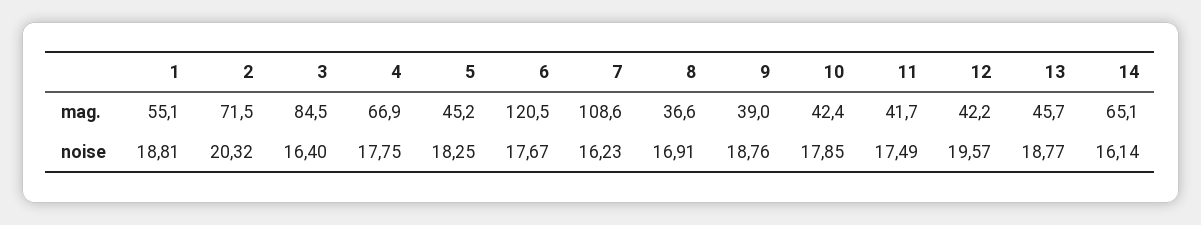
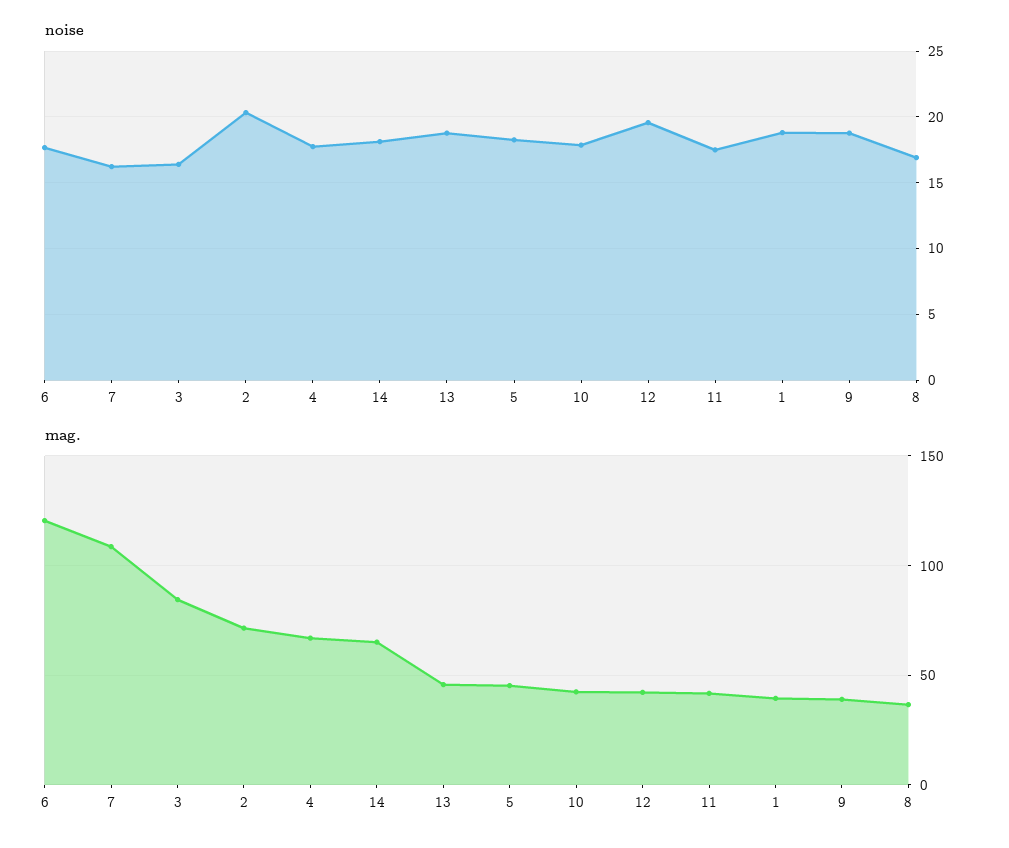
  {
    "mag.": {
-     "1": 55.1,
+     "1": 40,
      "2": 71.5,
      "3": 84.5,
      "4": 66.9,
      "5": 45.2,
      "6": 120.5,
      "7": 108.6,
      "8": 36.6,
      "9": 39,
      "10": 42.4,
      "11": 41.7,
      "12": 42.2,
      "13": 45.7,
      "14": 65.1
    },
    "noise": {
      "1": 18.81,
      "2": 20.32,
      "3": 16.4,
      "4": 17.75,
      "5": 18.25,
      "6": 17.67,
      "7": 16.23,
      "8": 16.91,
      "9": 18.76,
      "10": 17.85,
      "11": 17.49,
      "12": 19.57,
      "13": 18.77,
-     "14": 16.14
+     "14": 18
    }
  }

